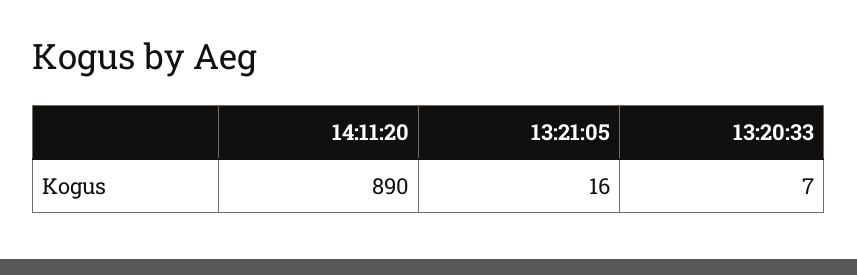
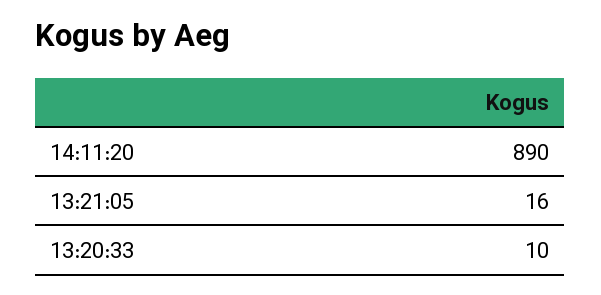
  {
    "14:11:20": 890,
    "13:21:05": 16,
-   "13:20:33": 7
+   "13:20:33": 10
  }

